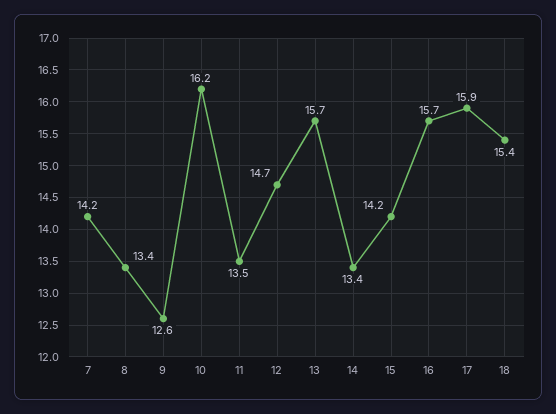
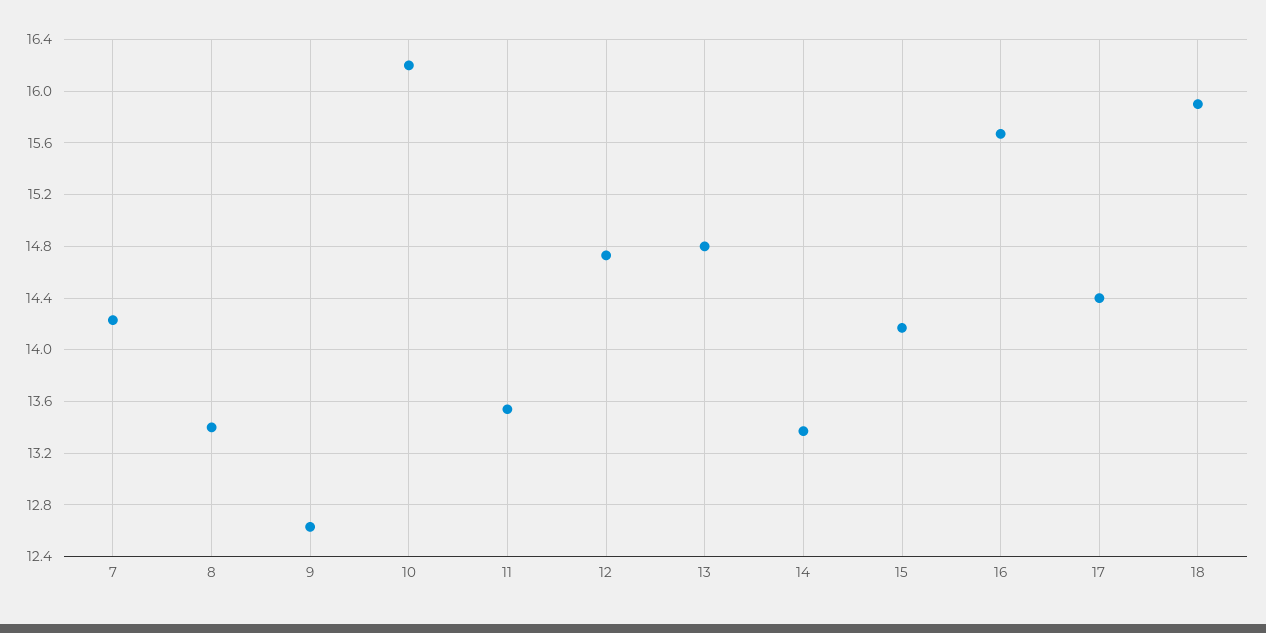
  {
    "7": 14.2,
    "8": 13.4,
    "9": 12.6,
    "10": 16.2,
    "11": 13.5,
    "12": 14.7,
-   "13": 15.7,
+   "13": 14.8,
    "14": 13.4,
    "15": 14.2,
    "16": 15.7,
-   "17": 15.9,
+   "17": 14.4,
-   "18": 15.4
+   "18": 15.9
  }

